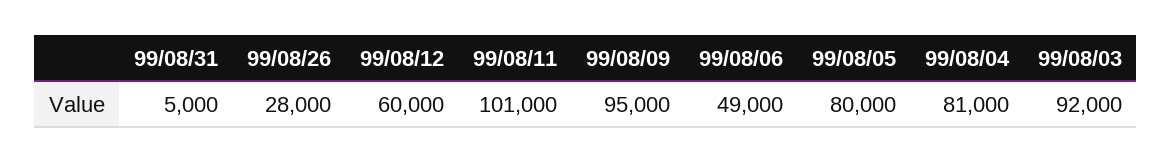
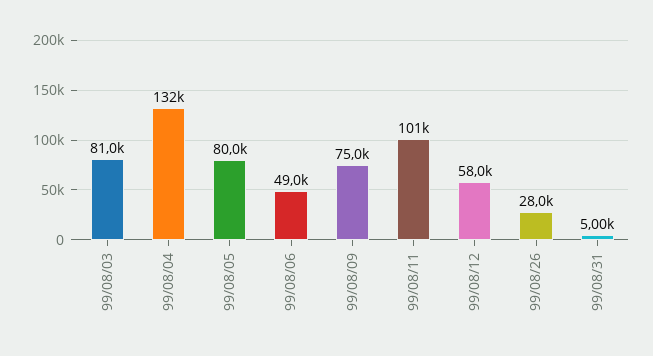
  {
    "99/08/31": 5000,
    "99/08/26": 28000,
-   "99/08/12": 60000,
+   "99/08/12": 58000,
    "99/08/11": 101000,
-   "99/08/09": 95000,
+   "99/08/09": 75000,
    "99/08/06": 49000,
    "99/08/05": 80000,
-   "99/08/04": 81000,
+   "99/08/04": 132000,
-   "99/08/03": 92000
+   "99/08/03": 81000
  }

